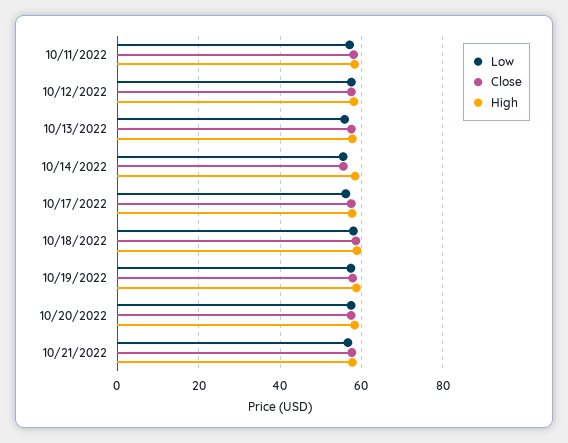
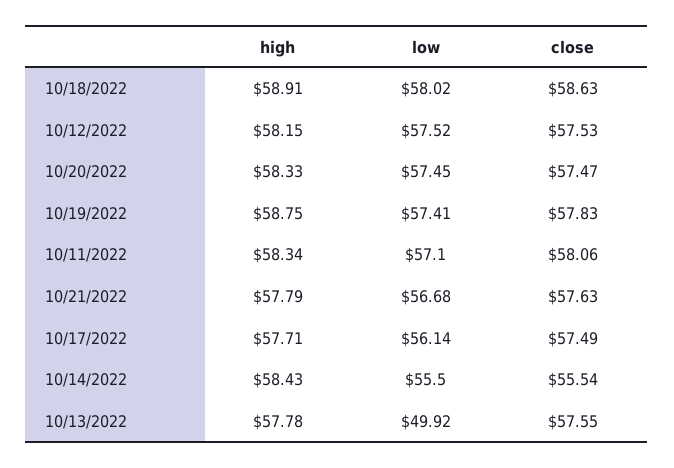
  {
    "Low": {
      "10/11/2022": 57.1,
      "10/12/2022": 57.52,
-     "10/13/2022": 56,
+     "10/13/2022": 49.92,
      "10/14/2022": 55.5,
      "10/17/2022": 56.14,
      "10/18/2022": 58.02,
      "10/19/2022": 57.41,
      "10/20/2022": 57.45,
      "10/21/2022": 56.68
    },
    "Close": {
      "10/11/2022": 58.06,
      "10/12/2022": 57.53,
      "10/13/2022": 57.55,
      "10/14/2022": 55.54,
      "10/17/2022": 57.49,
      "10/18/2022": 58.63,
      "10/19/2022": 57.83,
      "10/20/2022": 57.47,
      "10/21/2022": 57.63
    },
    "High": {
      "10/11/2022": 58.34,
      "10/12/2022": 58.15,
      "10/13/2022": 57.78,
      "10/14/2022": 58.43,
      "10/17/2022": 57.71,
      "10/18/2022": 58.91,
      "10/19/2022": 58.75,
      "10/20/2022": 58.33,
      "10/21/2022": 57.79
    }
  }

